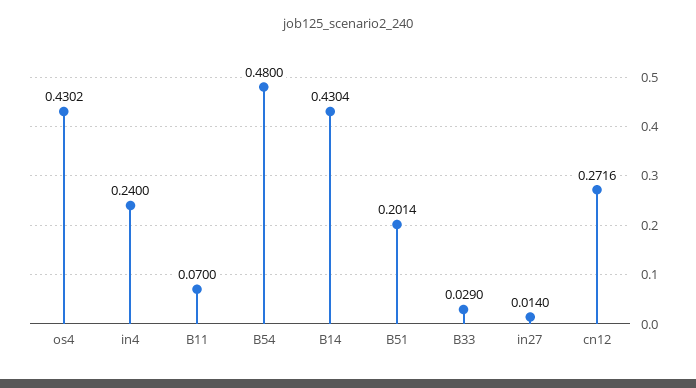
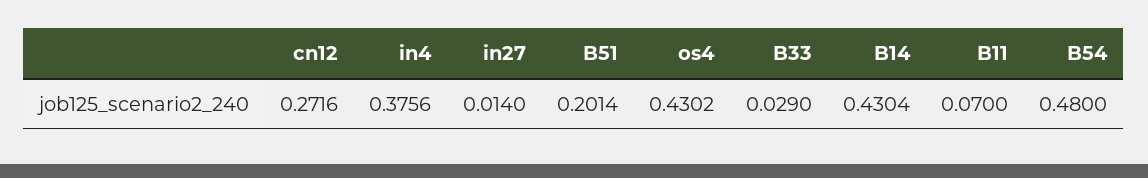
  {
    "os4": 0.4302,
-   "in4": 0.24,
+   "in4": 0.3756,
    "B11": 0.07,
    "B54": 0.48,
    "B14": 0.4304,
    "B51": 0.2014,
    "B33": 0.029,
    "in27": 0.014,
    "cn12": 0.2716
  }

